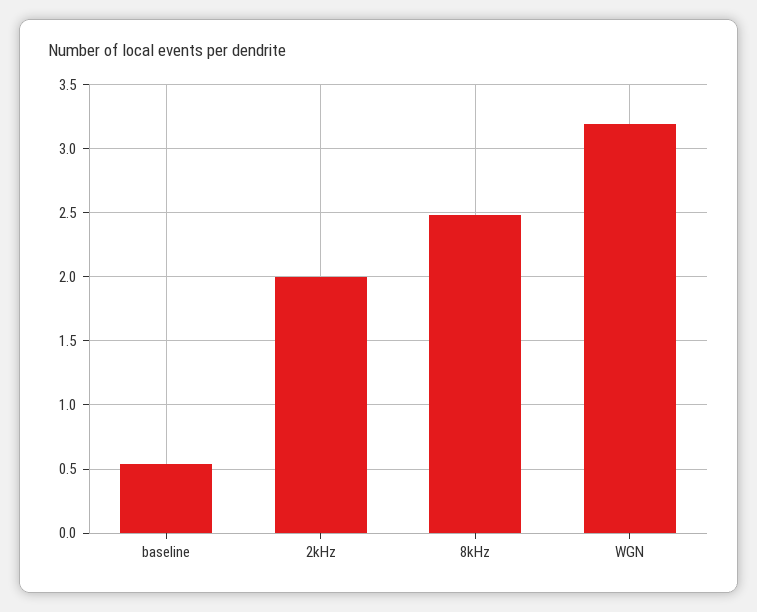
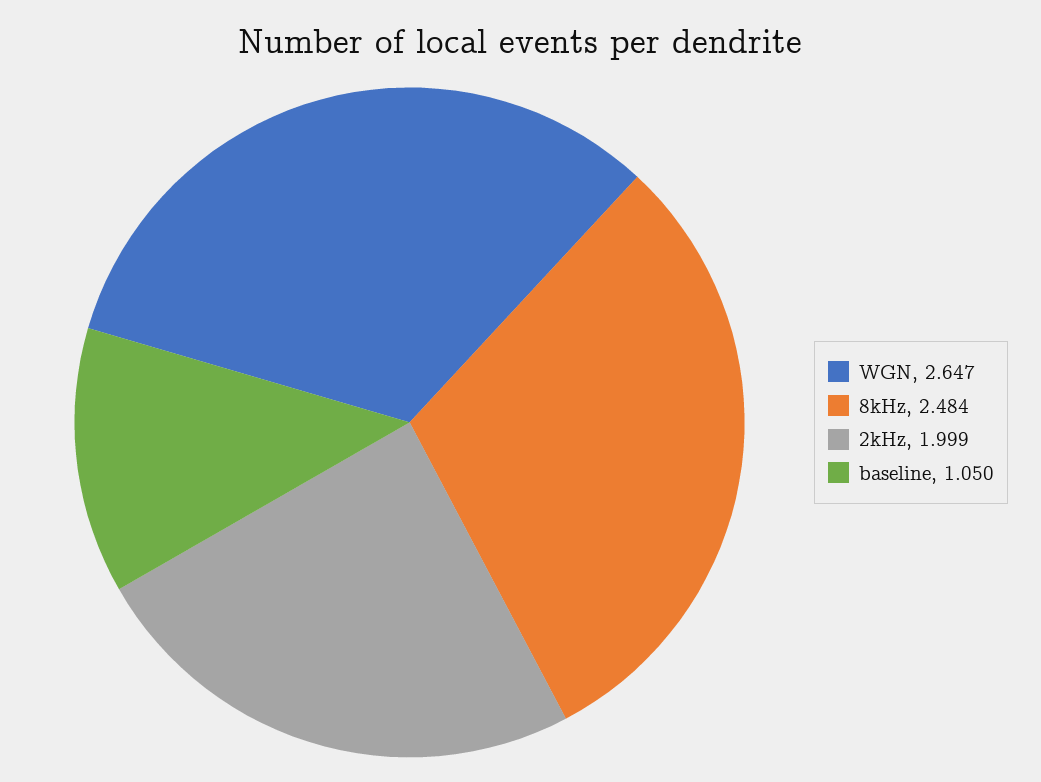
  {
-   "baseline": 0.55,
+   "baseline": 1.05,
    "2kHz": 1.999,
    "8kHz": 2.484,
-   "WGN": 3.2
+   "WGN": 2.647
  }

